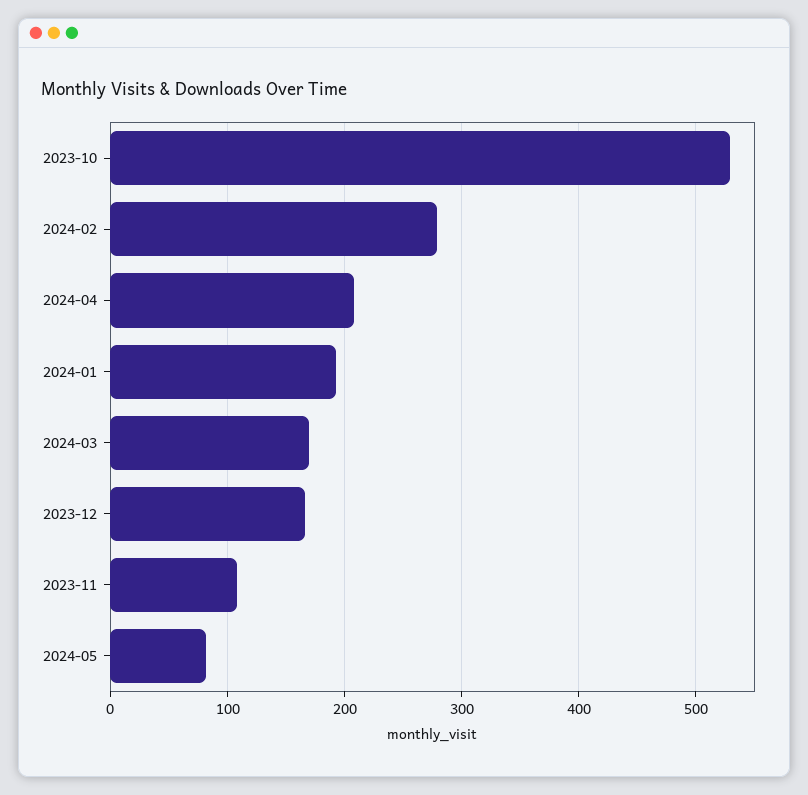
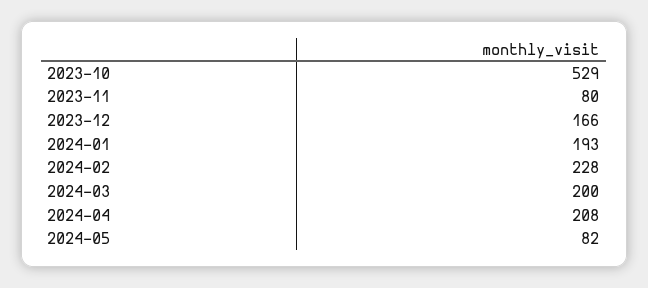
  {
    "2023-10": 529,
-   "2024-02": 280,
+   "2024-02": 228,
    "2024-04": 208,
    "2024-01": 193,
-   "2024-03": 170,
+   "2024-03": 200,
    "2023-12": 166,
-   "2023-11": 110,
+   "2023-11": 80,
    "2024-05": 82
  }

